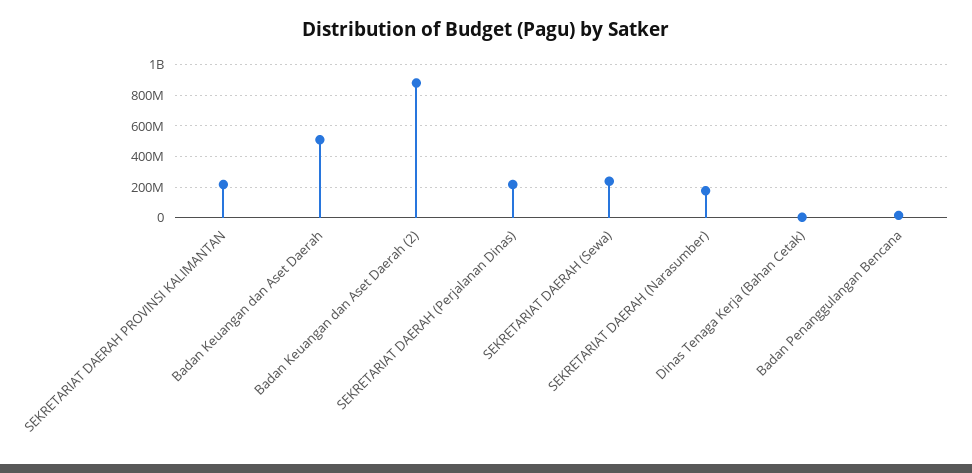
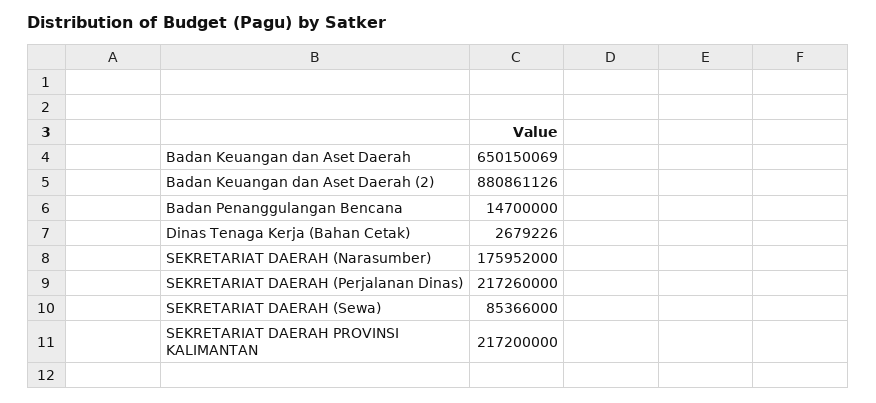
  {
    "SEKRETARIAT DAERAH PROVINSI KALIMANTAN": 217200000,
-   "Badan Keuangan dan Aset Daerah": 500000000,
+   "Badan Keuangan dan Aset Daerah": 650150069,
    "Badan Keuangan dan Aset Daerah (2)": 880861126,
    "SEKRETARIAT DAERAH (Perjalanan Dinas)": 217260000,
-   "SEKRETARIAT DAERAH (Sewa)": 250000000,
+   "SEKRETARIAT DAERAH (Sewa)": 85366000,
    "SEKRETARIAT DAERAH (Narasumber)": 175952000,
    "Dinas Tenaga Kerja (Bahan Cetak)": 2679226,
    "Badan Penanggulangan Bencana": 14700000
  }

